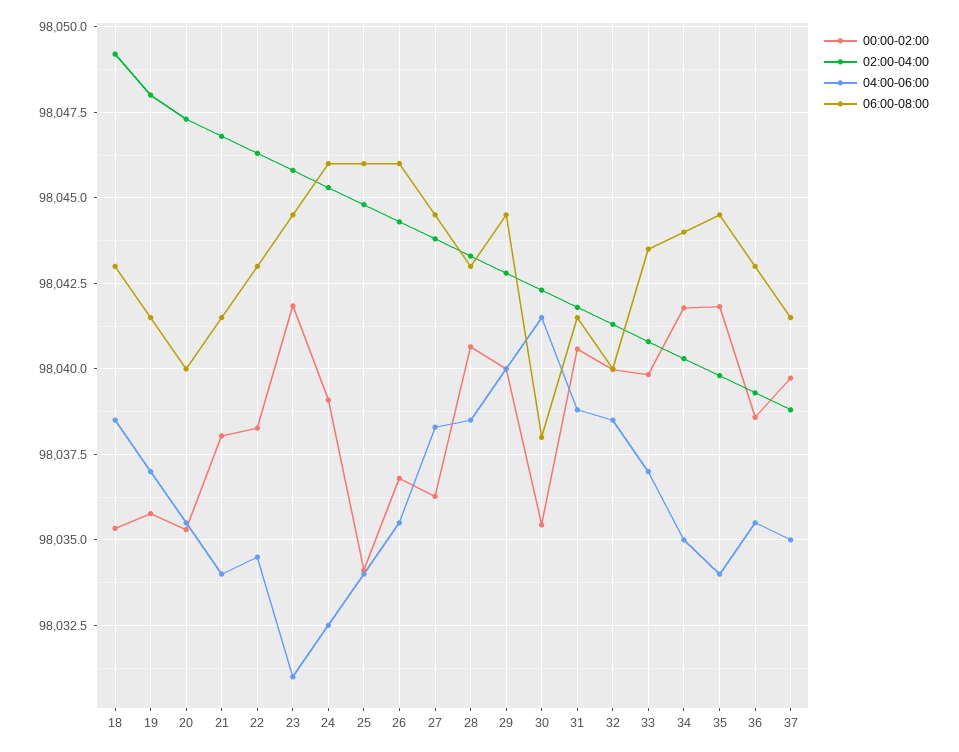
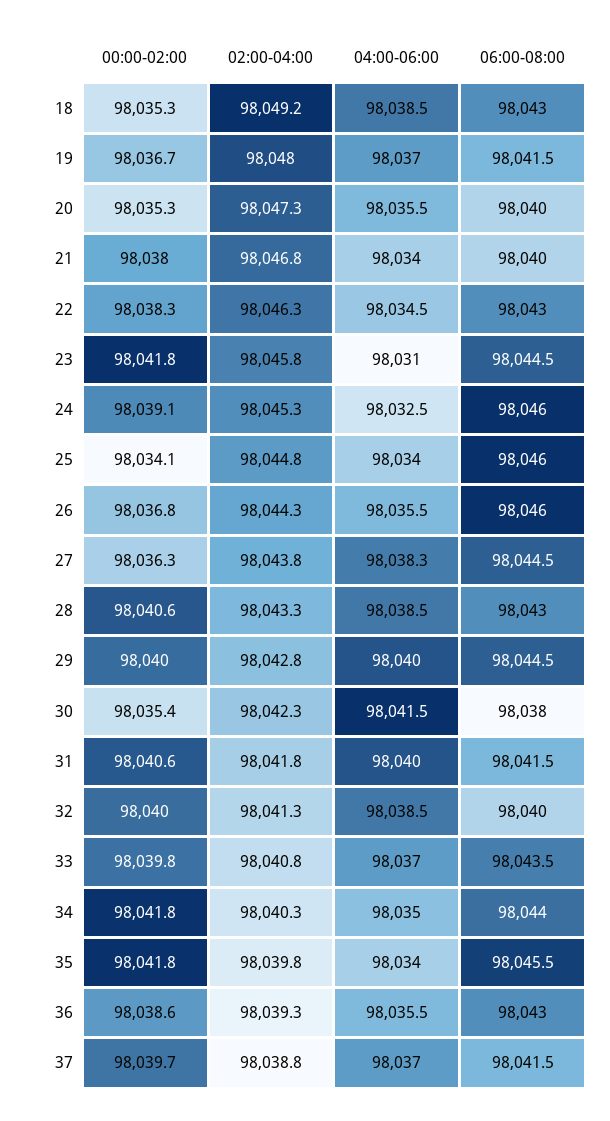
  {
    "00:00-02:00": {
      "18": 98035.3,
-     "19": 98035.75,
+     "19": 98036.7,
      "20": 98035.3,
      "21": 98038,
      "22": 98038.3,
      "23": 98041.8,
      "24": 98039.1,
      "25": 98034.1,
      "26": 98036.8,
      "27": 98036.3,
      "28": 98040.6,
      "29": 98040,
      "30": 98035.4,
      "31": 98040.6,
      "32": 98040,
      "33": 98039.8,
      "34": 98041.8,
      "35": 98041.8,
      "36": 98038.6,
      "37": 98039.7
    },
    "02:00-04:00": {
      "18": 98049.2,
      "19": 98048,
      "20": 98047.3,
      "21": 98046.8,
      "22": 98046.3,
      "23": 98045.8,
      "24": 98045.3,
      "25": 98044.8,
      "26": 98044.3,
      "27": 98043.8,
      "28": 98043.3,
      "29": 98042.8,
      "30": 98042.3,
      "31": 98041.8,
      "32": 98041.3,
      "33": 98040.8,
      "34": 98040.3,
      "35": 98039.8,
      "36": 98039.3,
      "37": 98038.8
    },
    "04:00-06:00": {
      "18": 98038.5,
      "19": 98037,
      "20": 98035.5,
      "21": 98034,
      "22": 98034.5,
      "23": 98031,
      "24": 98032.5,
      "25": 98034,
      "26": 98035.5,
      "27": 98038.3,
      "28": 98038.5,
      "29": 98040,
      "30": 98041.5,
-     "31": 98038.75,
+     "31": 98040,
      "32": 98038.5,
      "33": 98037,
      "34": 98035,
      "35": 98034,
      "36": 98035.5,
-     "37": 98035
+     "37": 98037
    },
    "06:00-08:00": {
      "18": 98043,
      "19": 98041.5,
      "20": 98040,
-     "21": 98041.5,
+     "21": 98040,
      "22": 98043,
      "23": 98044.5,
      "24": 98046,
      "25": 98046,
      "26": 98046,
      "27": 98044.5,
      "28": 98043,
      "29": 98044.5,
      "30": 98038,
      "31": 98041.5,
      "32": 98040,
      "33": 98043.5,
      "34": 98044,
-     "35": 98044.5,
+     "35": 98045.5,
      "36": 98043,
      "37": 98041.5
    }
  }

